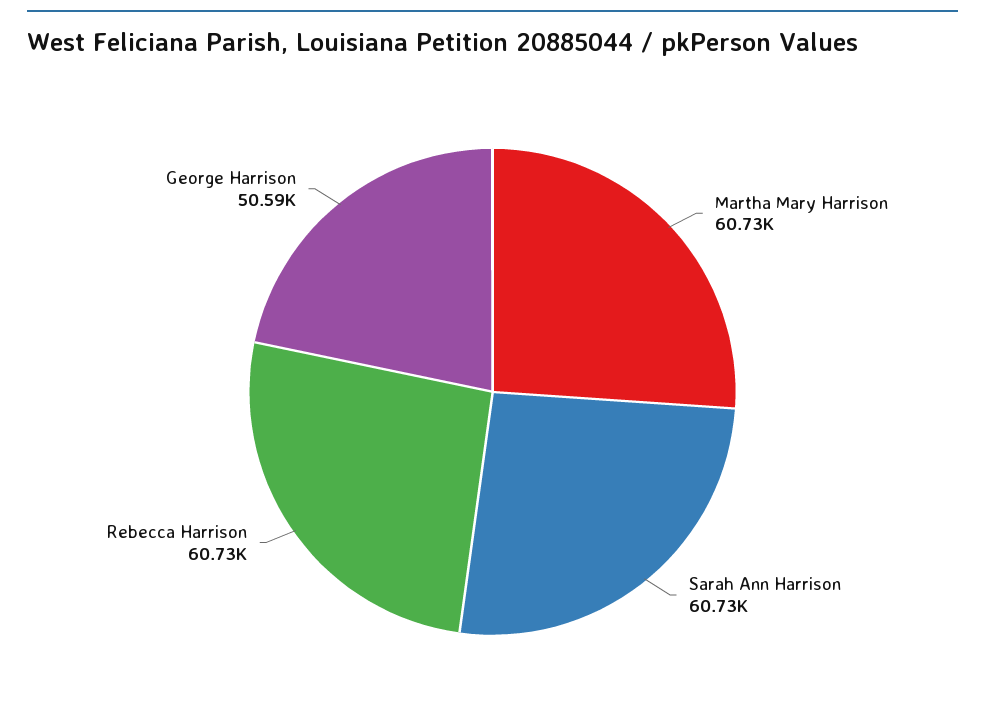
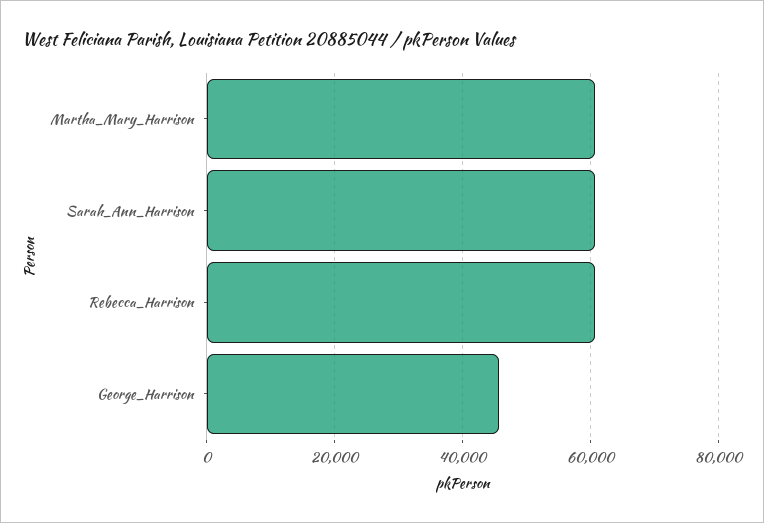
  {
    "Martha Mary Harrison": 60730,
    "Sarah Ann Harrison": 60730,
    "Rebecca Harrison": 60730,
-   "George Harrison": 50590
+   "George Harrison": 46000
  }

